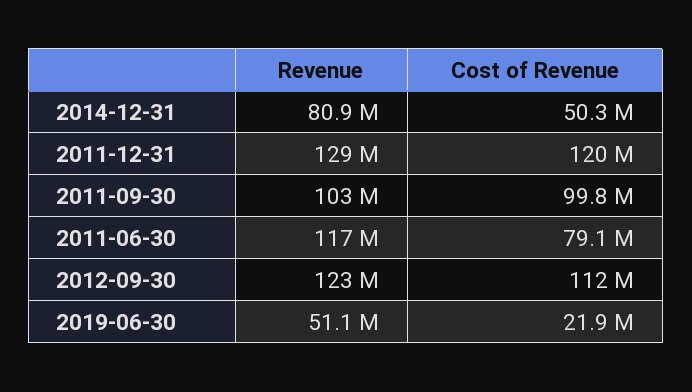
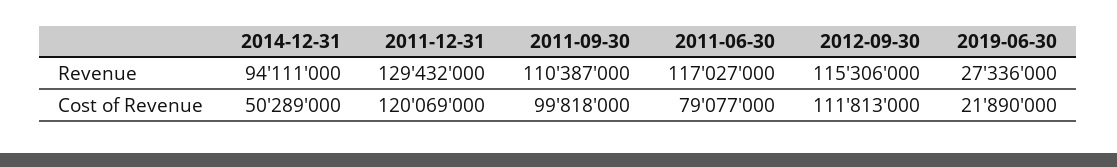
  {
    "Revenue": {
-     "2014-12-31": 80900000,
+     "2014-12-31": 94111000,
      "2011-12-31": 129432000,
-     "2011-09-30": 103000000,
+     "2011-09-30": 110387000,
      "2011-06-30": 117027000,
-     "2012-09-30": 123000000,
+     "2012-09-30": 115306000,
-     "2019-06-30": 51100000
+     "2019-06-30": 27336000
    },
    "Cost of Revenue": {
      "2014-12-31": 50289000,
      "2011-12-31": 120069000,
      "2011-09-30": 99818000,
      "2011-06-30": 79077000,
      "2012-09-30": 111813000,
      "2019-06-30": 21890000
    }
  }

